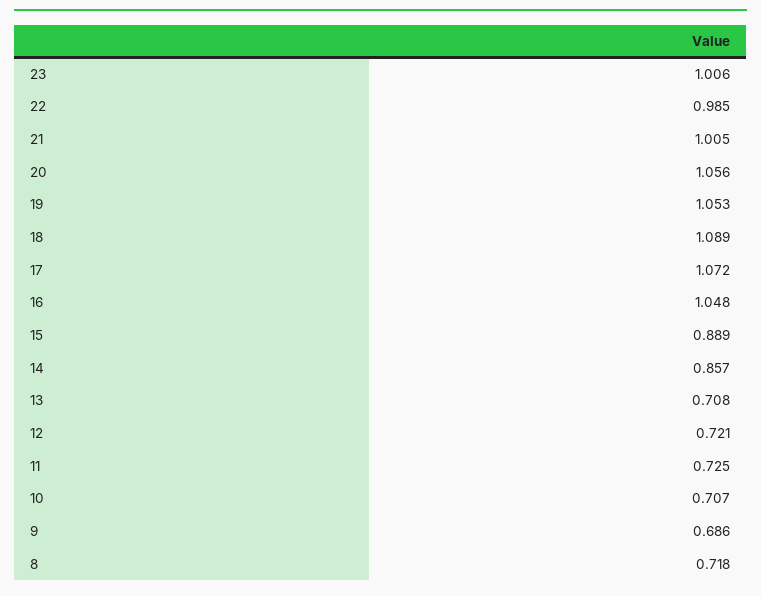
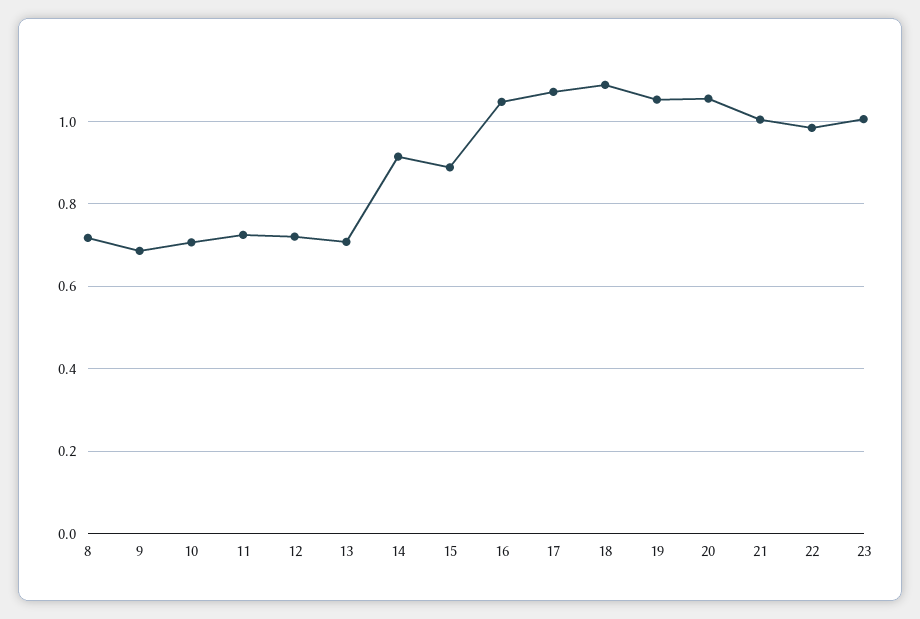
  {
    "23": 1.006,
    "22": 0.985,
    "21": 1.005,
    "20": 1.056,
    "19": 1.053,
    "18": 1.089,
    "17": 1.072,
    "16": 1.048,
    "15": 0.889,
-   "14": 0.857,
+   "14": 0.92,
    "13": 0.708,
    "12": 0.721,
    "11": 0.725,
    "10": 0.707,
    "9": 0.686,
    "8": 0.718
  }

